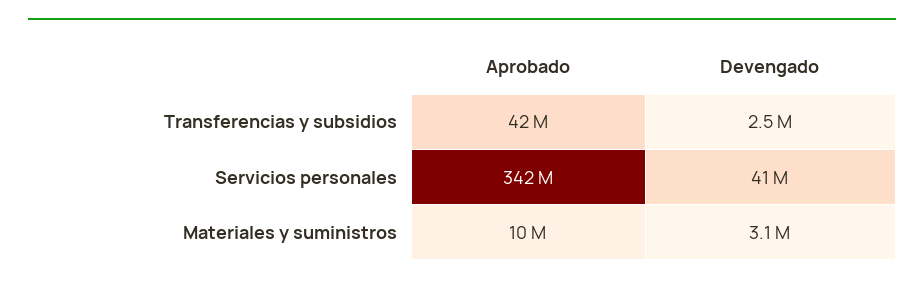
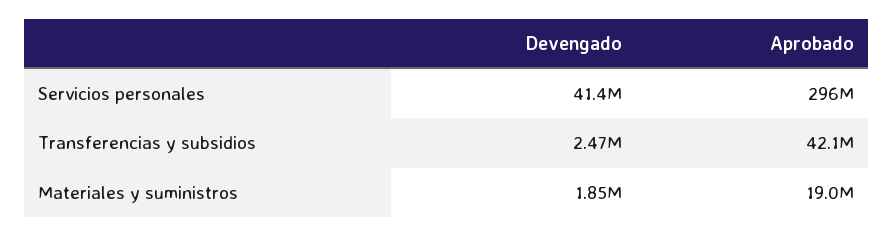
  {
    "Aprobado": {
      "Transferencias y subsidios": 42100000,
-     "Servicios personales": 342000000,
+     "Servicios personales": 296000000,
-     "Materiales y suministros": 10000000
+     "Materiales y suministros": 19000000
    },
    "Devengado": {
      "Transferencias y subsidios": 2470000,
      "Servicios personales": 41400000,
-     "Materiales y suministros": 3100000
+     "Materiales y suministros": 1850000
    }
  }

